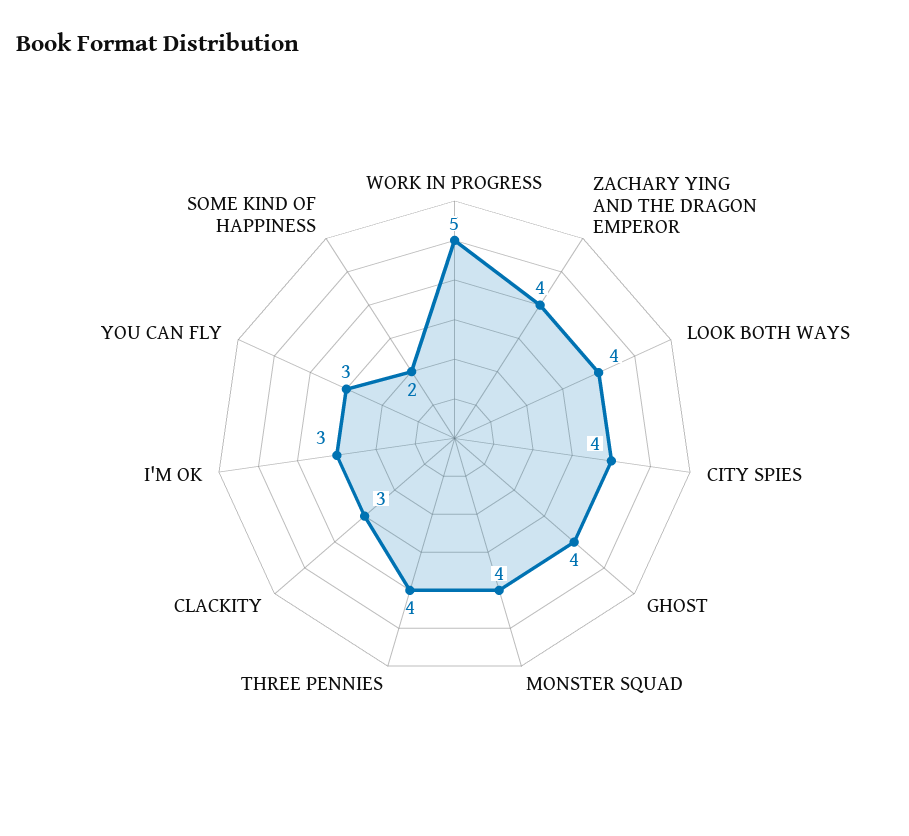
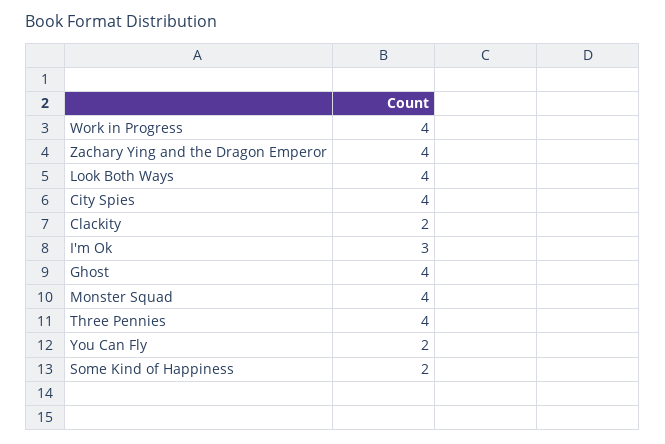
  {
-   "WORK IN PROGRESS": 5,
+   "WORK IN PROGRESS": 4,
    "ZACHARY YING AND THE DRAGON EMPEROR": 4,
    "LOOK BOTH WAYS": 4,
    "CITY SPIES": 4,
    "GHOST": 4,
    "MONSTER SQUAD": 4,
    "THREE PENNIES": 4,
-   "CLACKITY": 3,
+   "CLACKITY": 2,
    "I'M OK": 3,
-   "YOU CAN FLY": 3,
+   "YOU CAN FLY": 2,
    "SOME KIND OF HAPPINESS": 2
  }

